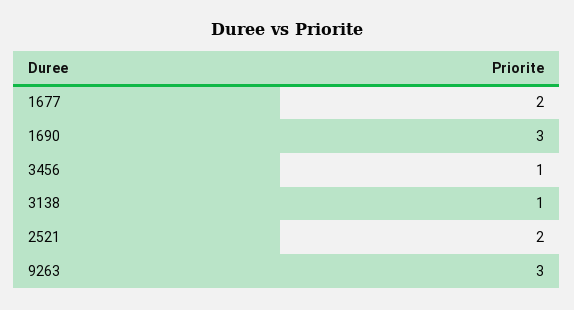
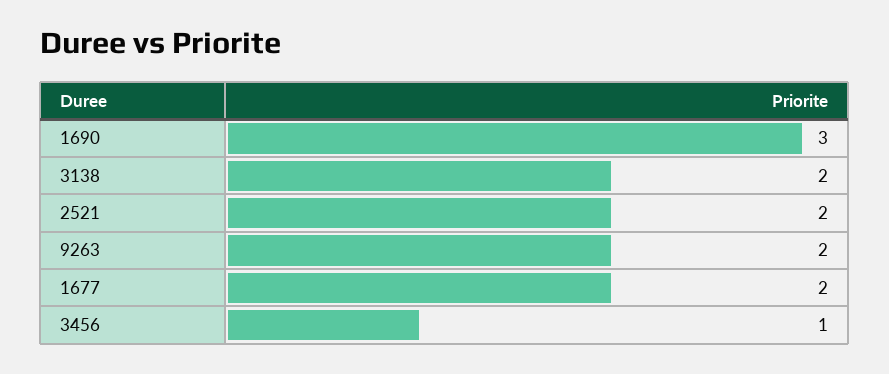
  {
    "1677": 2,
    "1690": 3,
    "3456": 1,
-   "3138": 1,
+   "3138": 2,
    "2521": 2,
-   "9263": 3
+   "9263": 2
  }

